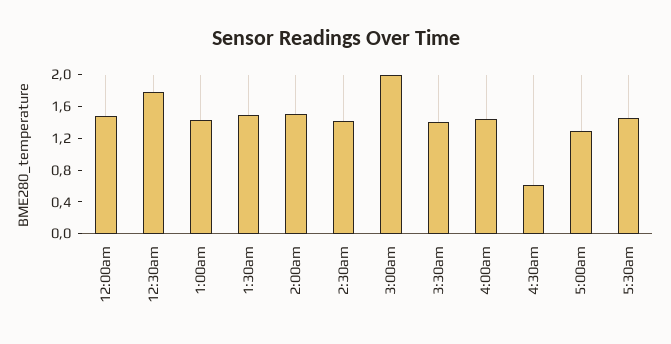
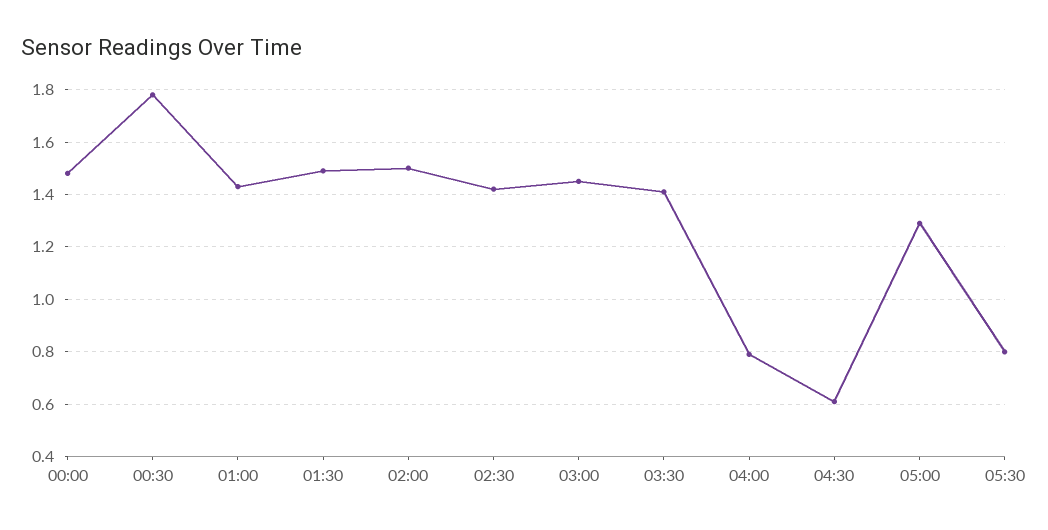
  {
    "12:00am": 1.5,
    "12:30am": 1.8,
    "1:00am": 1.45,
    "1:30am": 1.5,
    "2:00am": 1.5,
    "2:30am": 1.4,
-   "3:00am": 2,
+   "3:00am": 1.45,
    "3:30am": 1.4,
-   "4:00am": 1.4,
+   "4:00am": 0.8,
    "4:30am": 0.6,
    "5:00am": 1.3,
-   "5:30am": 1.4
+   "5:30am": 0.8
  }

